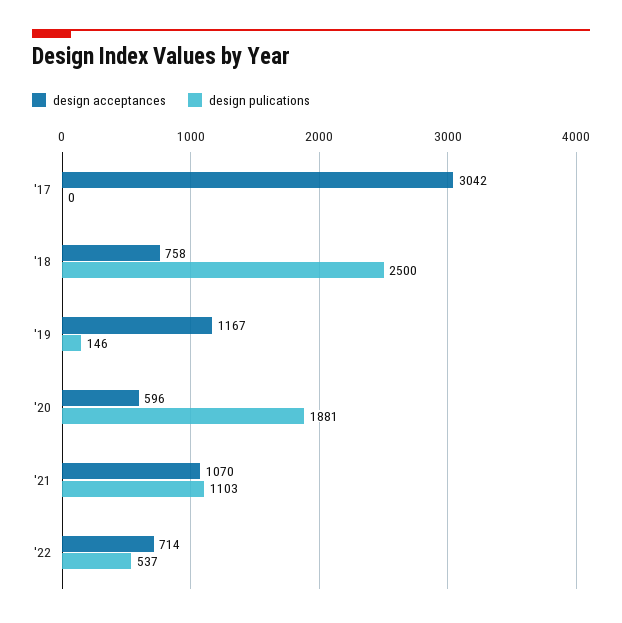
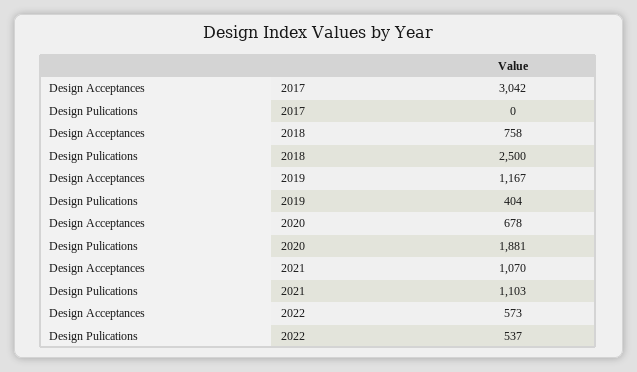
  {
    "design acceptances": {
      "'17": 3042,
      "'18": 758,
      "'19": 1167,
-     "'20": 596,
+     "'20": 678,
      "'21": 1070,
-     "'22": 714
+     "'22": 573
    },
    "design pulications": {
      "'17": 0,
      "'18": 2500,
-     "'19": 146,
+     "'19": 404,
      "'20": 1881,
      "'21": 1103,
      "'22": 537
    }
  }

